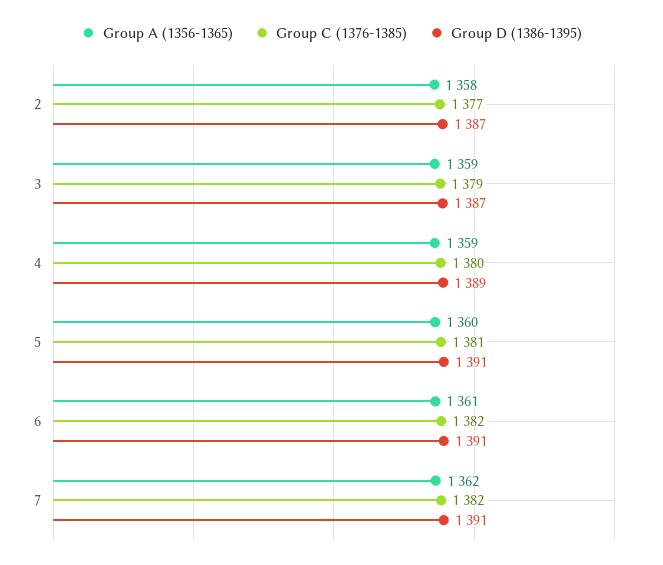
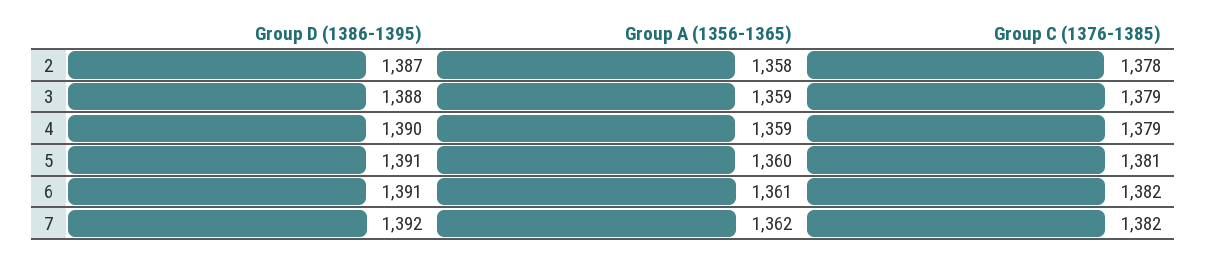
  {
    "Group A (1356-1365)": {
      "2": 1358,
      "3": 1359,
      "4": 1359,
      "5": 1360,
      "6": 1361,
      "7": 1362
    },
    "Group C (1376-1385)": {
-     "2": 1377,
+     "2": 1378,
      "3": 1379,
-     "4": 1380,
+     "4": 1379,
      "5": 1381,
      "6": 1382,
      "7": 1382
    },
    "Group D (1386-1395)": {
      "2": 1387,
-     "3": 1387,
+     "3": 1388,
-     "4": 1389,
+     "4": 1390,
      "5": 1391,
      "6": 1391,
-     "7": 1391
+     "7": 1392
    }
  }

